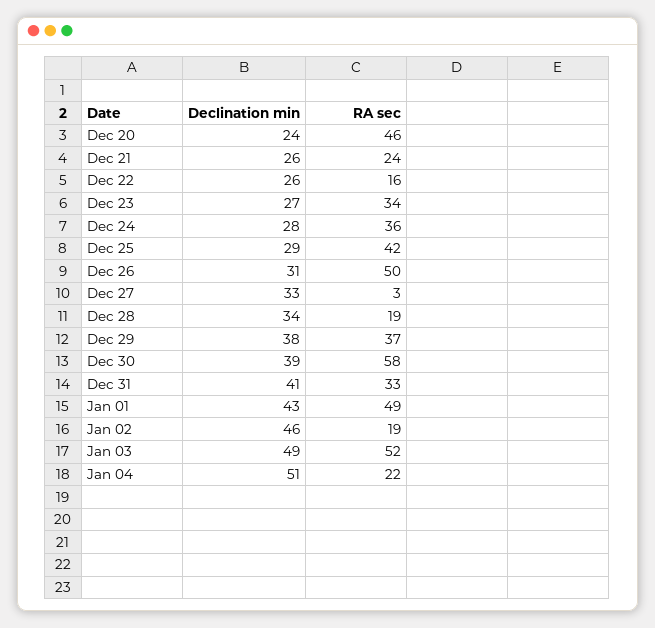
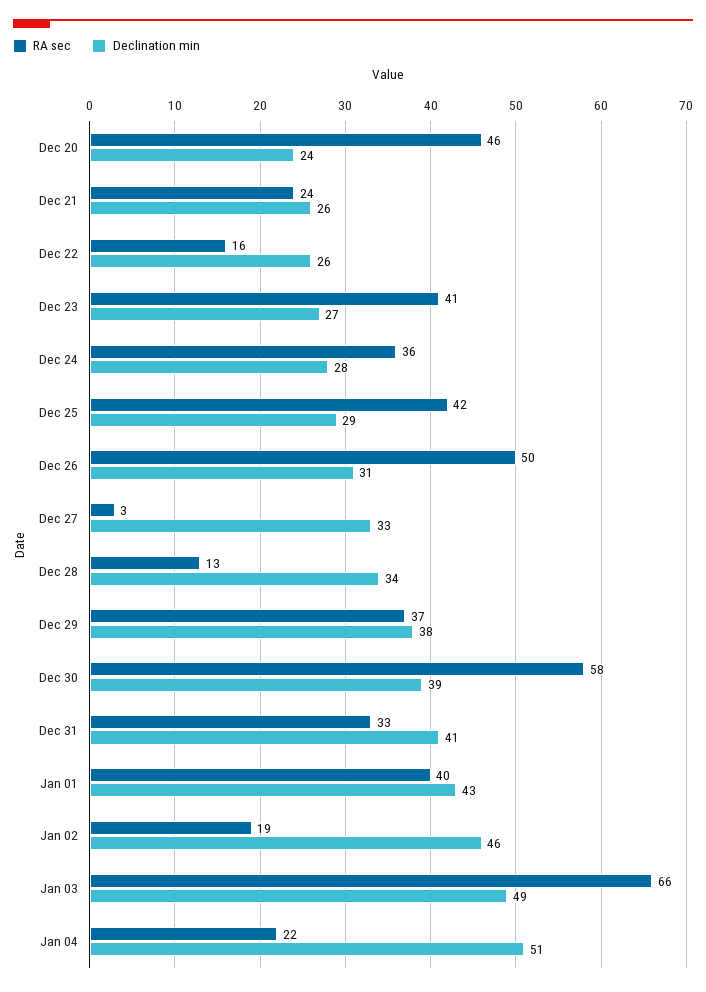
  {
    "Declination min": {
      "Dec 20": 24,
      "Dec 21": 26,
      "Dec 22": 26,
      "Dec 23": 27,
      "Dec 24": 28,
      "Dec 25": 29,
      "Dec 26": 31,
      "Dec 27": 33,
      "Dec 28": 34,
      "Dec 29": 38,
      "Dec 30": 39,
      "Dec 31": 41,
      "Jan 01": 43,
      "Jan 02": 46,
      "Jan 03": 49,
      "Jan 04": 51
    },
    "RA sec": {
      "Dec 20": 46,
      "Dec 21": 24,
      "Dec 22": 16,
-     "Dec 23": 34,
+     "Dec 23": 41,
      "Dec 24": 36,
      "Dec 25": 42,
      "Dec 26": 50,
      "Dec 27": 3,
-     "Dec 28": 19,
+     "Dec 28": 13,
      "Dec 29": 37,
      "Dec 30": 58,
      "Dec 31": 33,
-     "Jan 01": 49,
+     "Jan 01": 40,
      "Jan 02": 19,
-     "Jan 03": 52,
+     "Jan 03": 66,
      "Jan 04": 22
    }
  }

